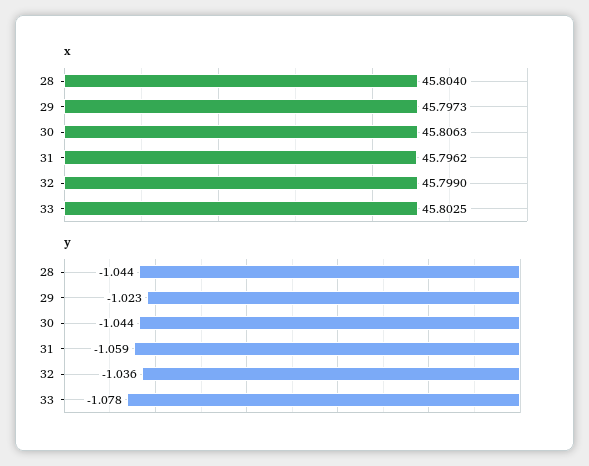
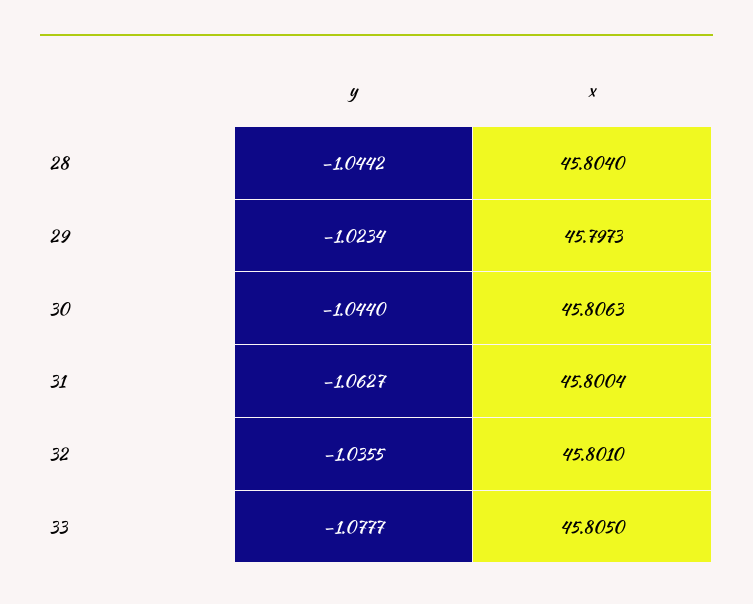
  {
    "x": {
      "28": 45.804,
      "29": 45.7973,
      "30": 45.8063,
-     "31": 45.7962,
+     "31": 45.8004,
-     "32": 45.799,
+     "32": 45.801,
-     "33": 45.8025
+     "33": 45.805
    },
    "y": {
      "28": -1.0442,
      "29": -1.0234,
      "30": -1.044,
-     "31": -1.059,
+     "31": -1.0627,
      "32": -1.0355,
      "33": -1.0777
    }
  }

